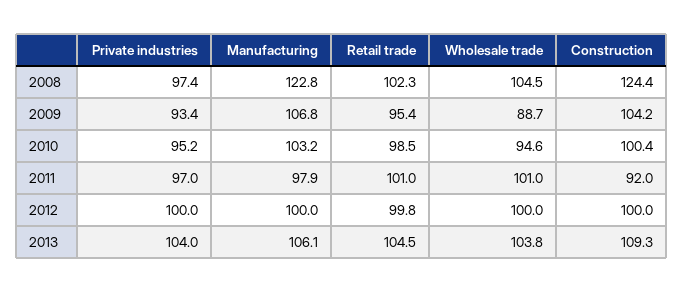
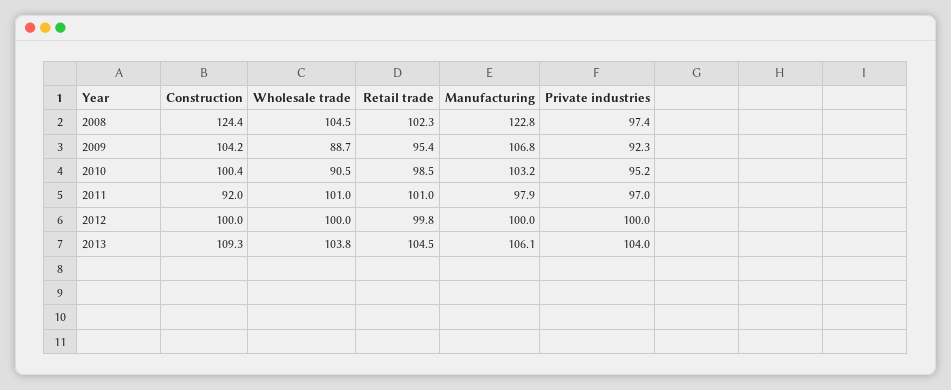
  {
    "Private industries": {
      "2008": 97.4,
-     "2009": 93.4,
+     "2009": 92.3,
      "2010": 95.2,
      "2011": 97,
      "2012": 100,
      "2013": 104
    },
    "Manufacturing": {
      "2008": 122.8,
      "2009": 106.8,
      "2010": 103.2,
      "2011": 97.9,
      "2012": 100,
      "2013": 106.1
    },
    "Retail trade": {
      "2008": 102.3,
      "2009": 95.4,
      "2010": 98.5,
      "2011": 101,
      "2012": 99.8,
      "2013": 104.5
    },
    "Wholesale trade": {
      "2008": 104.5,
      "2009": 88.7,
-     "2010": 94.6,
+     "2010": 90.5,
      "2011": 101,
      "2012": 100,
      "2013": 103.8
    },
    "Construction": {
      "2008": 124.4,
      "2009": 104.2,
      "2010": 100.4,
      "2011": 92,
      "2012": 100,
      "2013": 109.3
    }
  }

